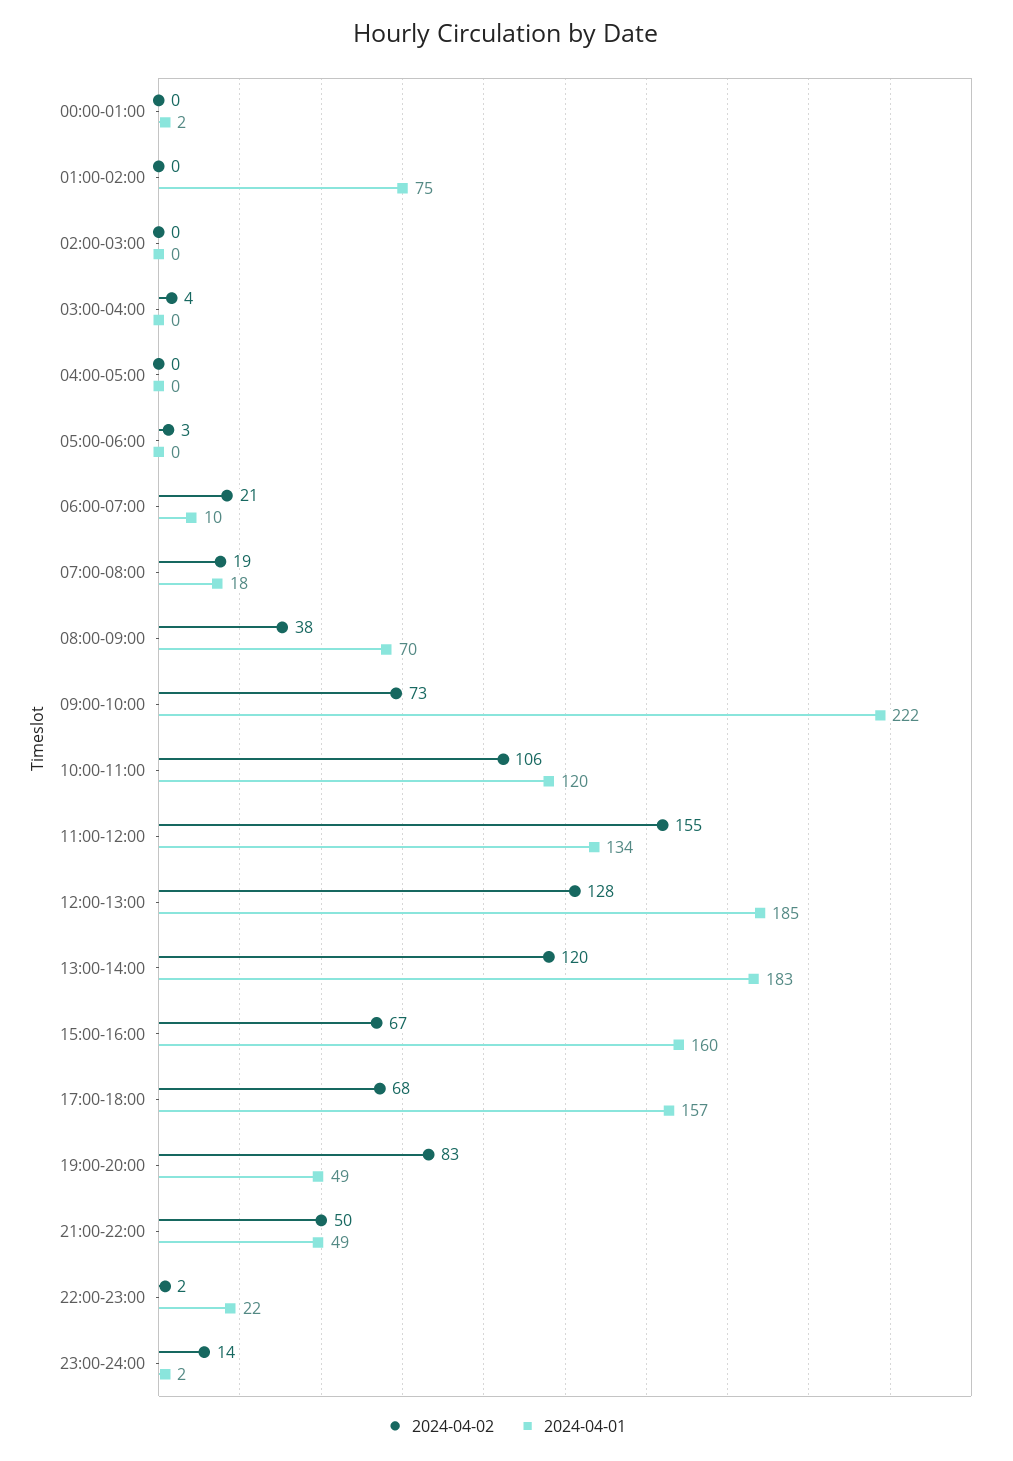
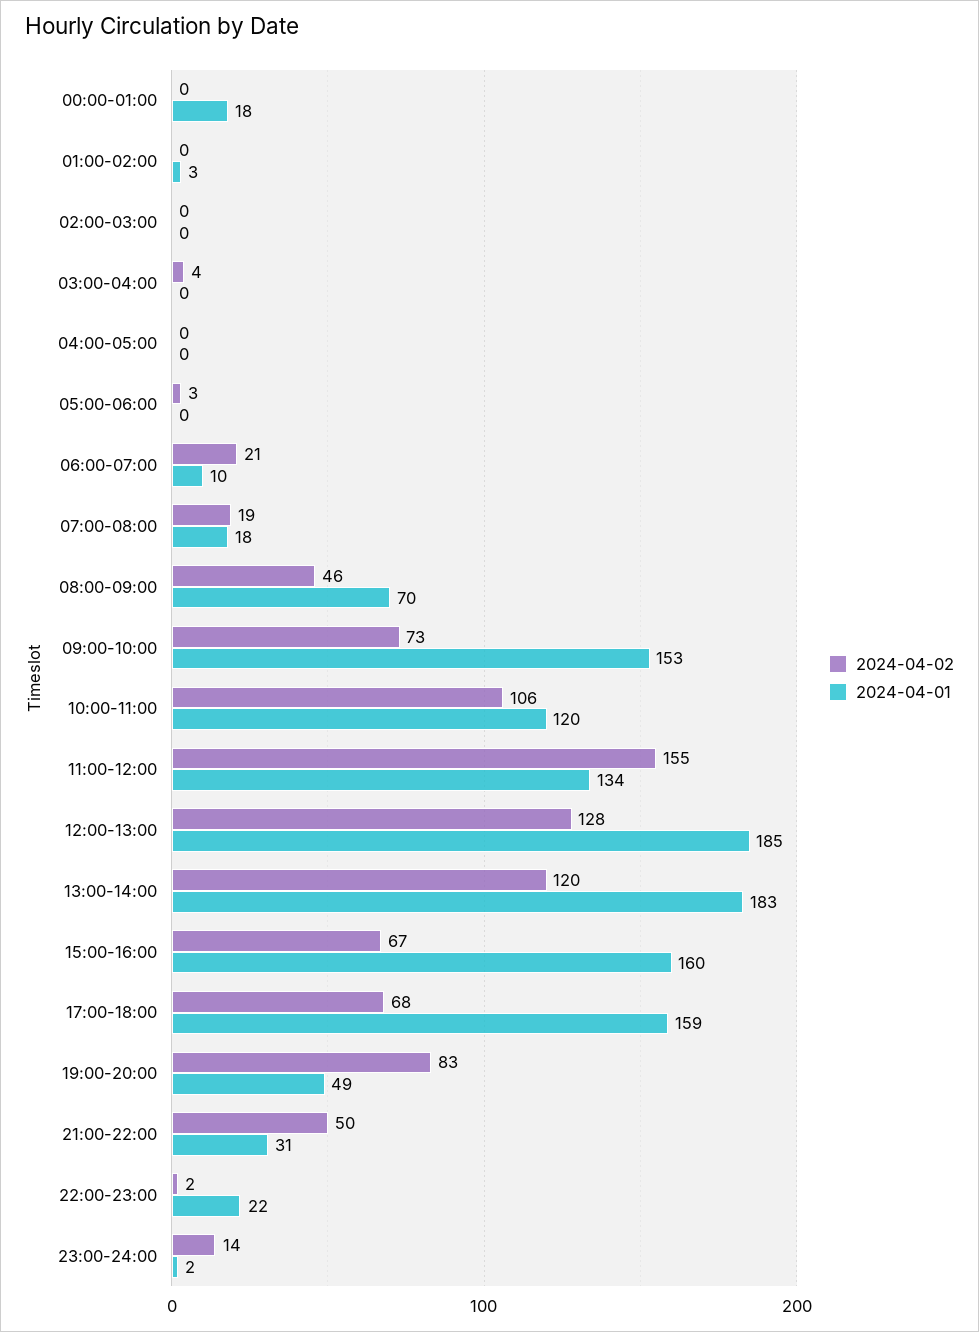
  {
    "2024-04-02": {
      "00:00-01:00": 0,
      "01:00-02:00": 0,
      "02:00-03:00": 0,
      "03:00-04:00": 4,
      "04:00-05:00": 0,
      "05:00-06:00": 3,
      "06:00-07:00": 21,
      "07:00-08:00": 19,
-     "08:00-09:00": 38,
+     "08:00-09:00": 46,
      "09:00-10:00": 73,
      "10:00-11:00": 106,
      "11:00-12:00": 155,
      "12:00-13:00": 128,
      "13:00-14:00": 120,
      "15:00-16:00": 67,
      "17:00-18:00": 68,
      "19:00-20:00": 83,
      "21:00-22:00": 50,
      "22:00-23:00": 2,
      "23:00-24:00": 14
    },
    "2024-04-01": {
-     "00:00-01:00": 2,
+     "00:00-01:00": 18,
-     "01:00-02:00": 75,
+     "01:00-02:00": 3,
      "02:00-03:00": 0,
      "03:00-04:00": 0,
      "04:00-05:00": 0,
      "05:00-06:00": 0,
      "06:00-07:00": 10,
      "07:00-08:00": 18,
      "08:00-09:00": 70,
-     "09:00-10:00": 222,
+     "09:00-10:00": 153,
      "10:00-11:00": 120,
      "11:00-12:00": 134,
      "12:00-13:00": 185,
      "13:00-14:00": 183,
      "15:00-16:00": 160,
-     "17:00-18:00": 157,
+     "17:00-18:00": 159,
      "19:00-20:00": 49,
-     "21:00-22:00": 49,
+     "21:00-22:00": 31,
      "22:00-23:00": 22,
      "23:00-24:00": 2
    }
  }

